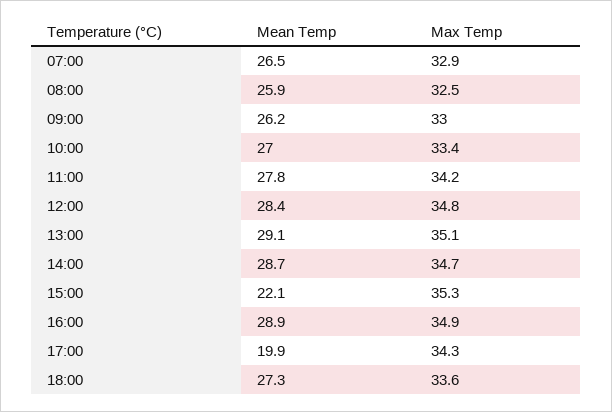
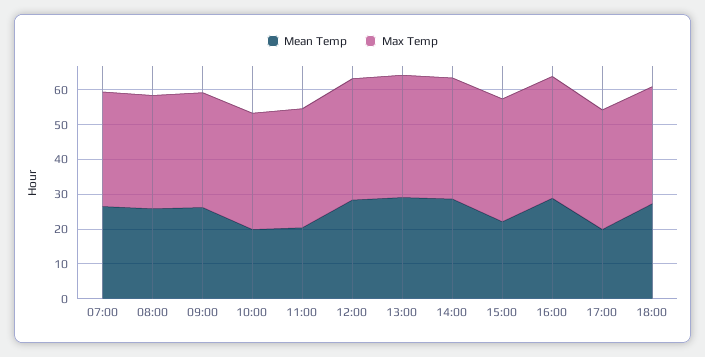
  {
    "Mean Temp": {
      "07:00": 26.5,
      "08:00": 25.9,
      "09:00": 26.2,
-     "10:00": 27,
+     "10:00": 20,
-     "11:00": 27.8,
+     "11:00": 20,
      "12:00": 28.4,
      "13:00": 29.1,
      "14:00": 28.7,
      "15:00": 22.1,
      "16:00": 28.9,
      "17:00": 19.9,
      "18:00": 27.3
    },
    "Max Temp": {
      "07:00": 32.9,
      "08:00": 32.5,
      "09:00": 33,
      "10:00": 33.4,
      "11:00": 34.2,
      "12:00": 34.8,
      "13:00": 35.1,
      "14:00": 34.7,
      "15:00": 35.3,
      "16:00": 34.9,
      "17:00": 34.3,
      "18:00": 33.6
    }
  }

